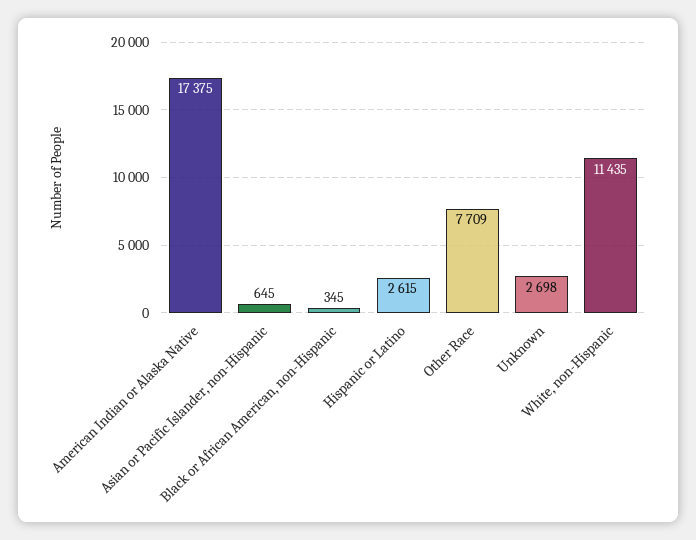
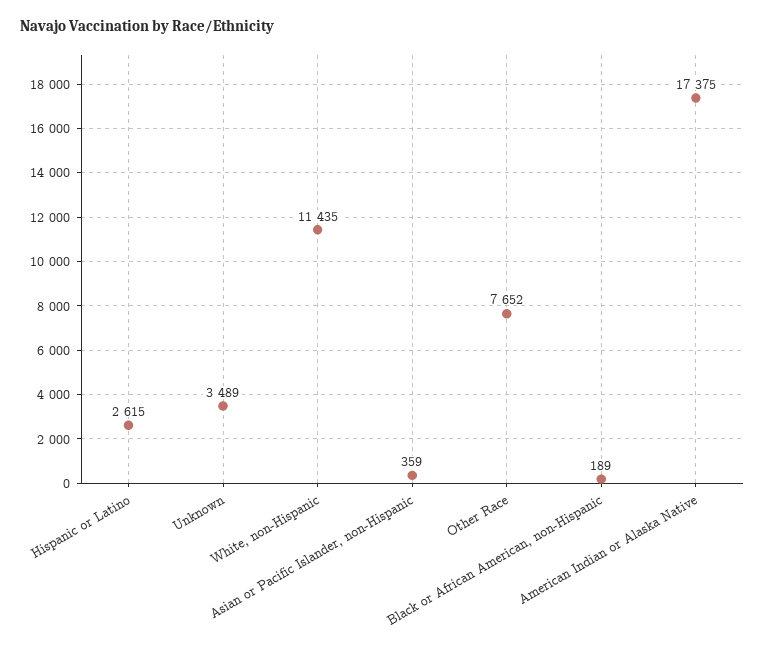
  {
    "American Indian or Alaska Native": 17375,
-   "Asian or Pacific Islander, non-Hispanic": 645,
+   "Asian or Pacific Islander, non-Hispanic": 359,
-   "Black or African American, non-Hispanic": 345,
+   "Black or African American, non-Hispanic": 189,
    "Hispanic or Latino": 2615,
-   "Other Race": 7709,
+   "Other Race": 7652,
-   "Unknown": 2698,
+   "Unknown": 3489,
    "White, non-Hispanic": 11435
  }

